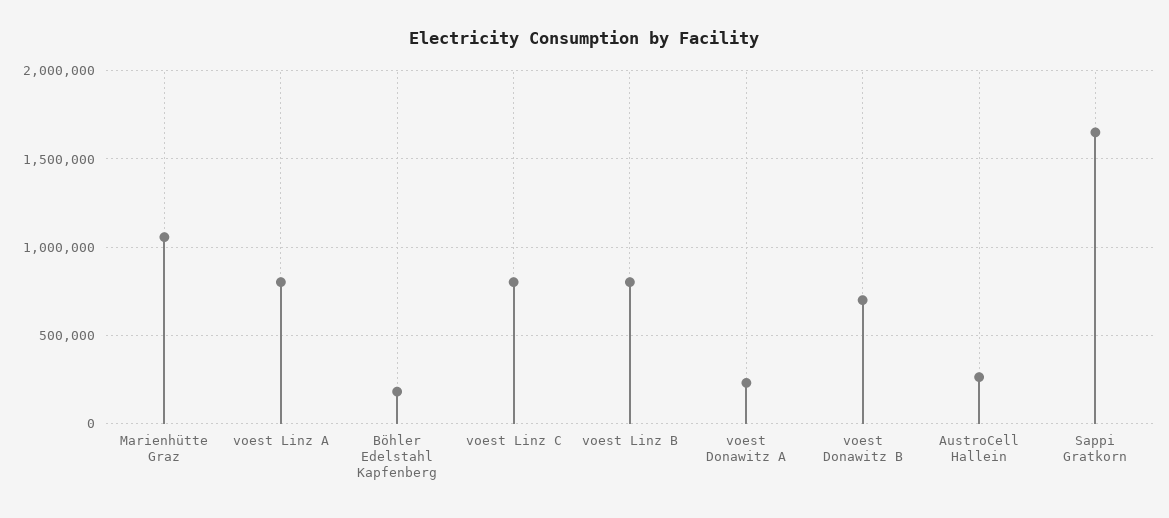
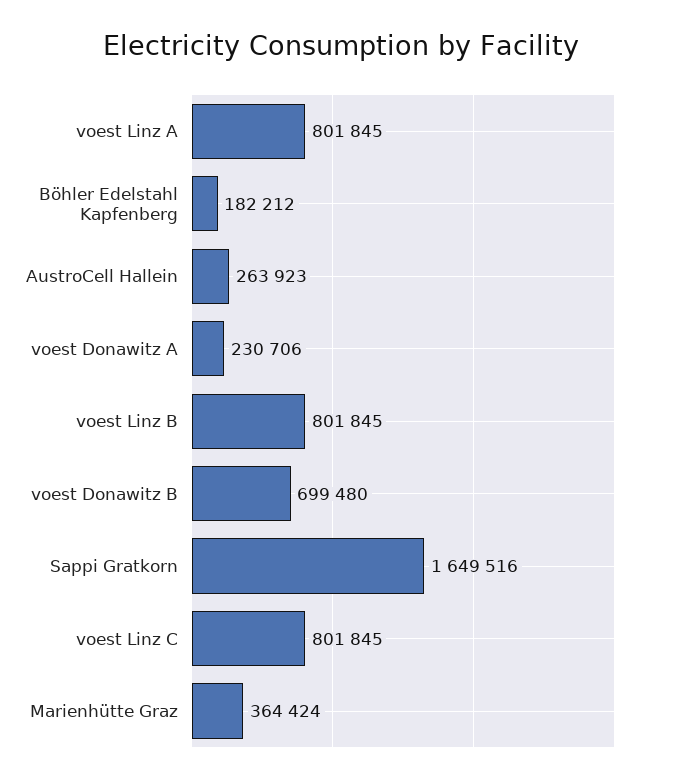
  {
-   "Marienhütte Graz": 1050000,
+   "Marienhütte Graz": 364424,
    "voest Linz A": 801845,
    "Böhler Edelstahl Kapfenberg": 182212,
    "voest Linz C": 801845,
    "voest Linz B": 801845,
    "voest Donawitz A": 230706,
    "voest Donawitz B": 699480,
    "AustroCell Hallein": 263923,
    "Sappi Gratkorn": 1649516
  }

